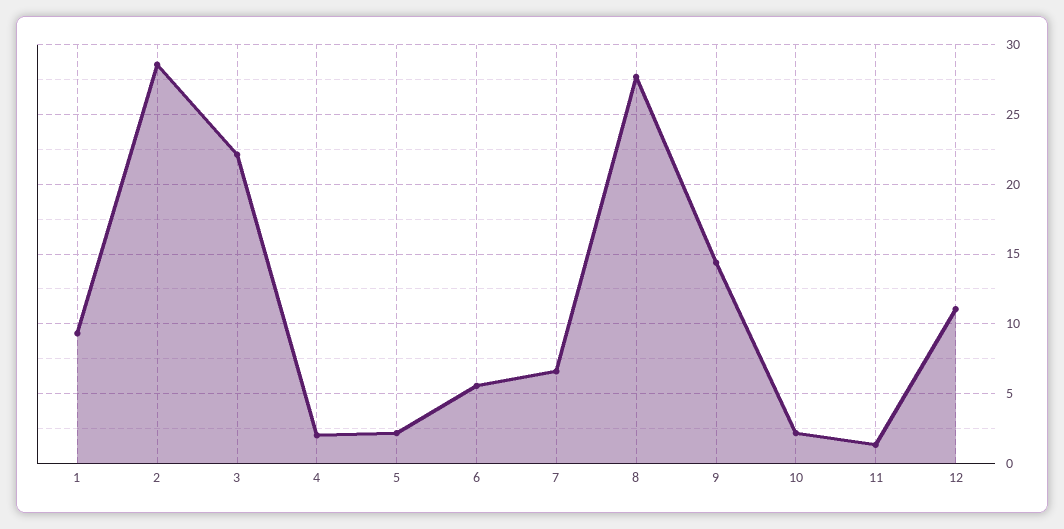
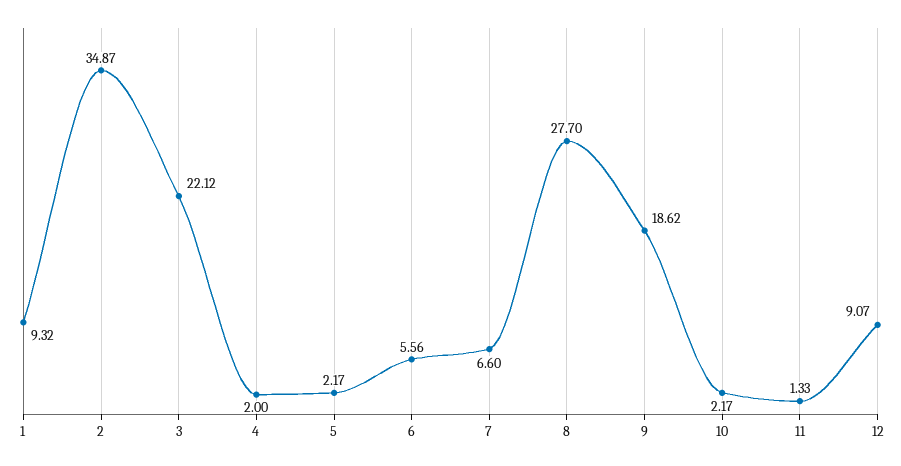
  {
    "1": 9.32,
-   "2": 28.5,
+   "2": 34.87,
    "3": 22.12,
    "4": 2,
    "5": 2.17,
    "6": 5.56,
    "7": 6.6,
    "8": 27.7,
-   "9": 14.5,
+   "9": 18.62,
    "10": 2.17,
    "11": 1.33,
-   "12": 11
+   "12": 9.07
  }

